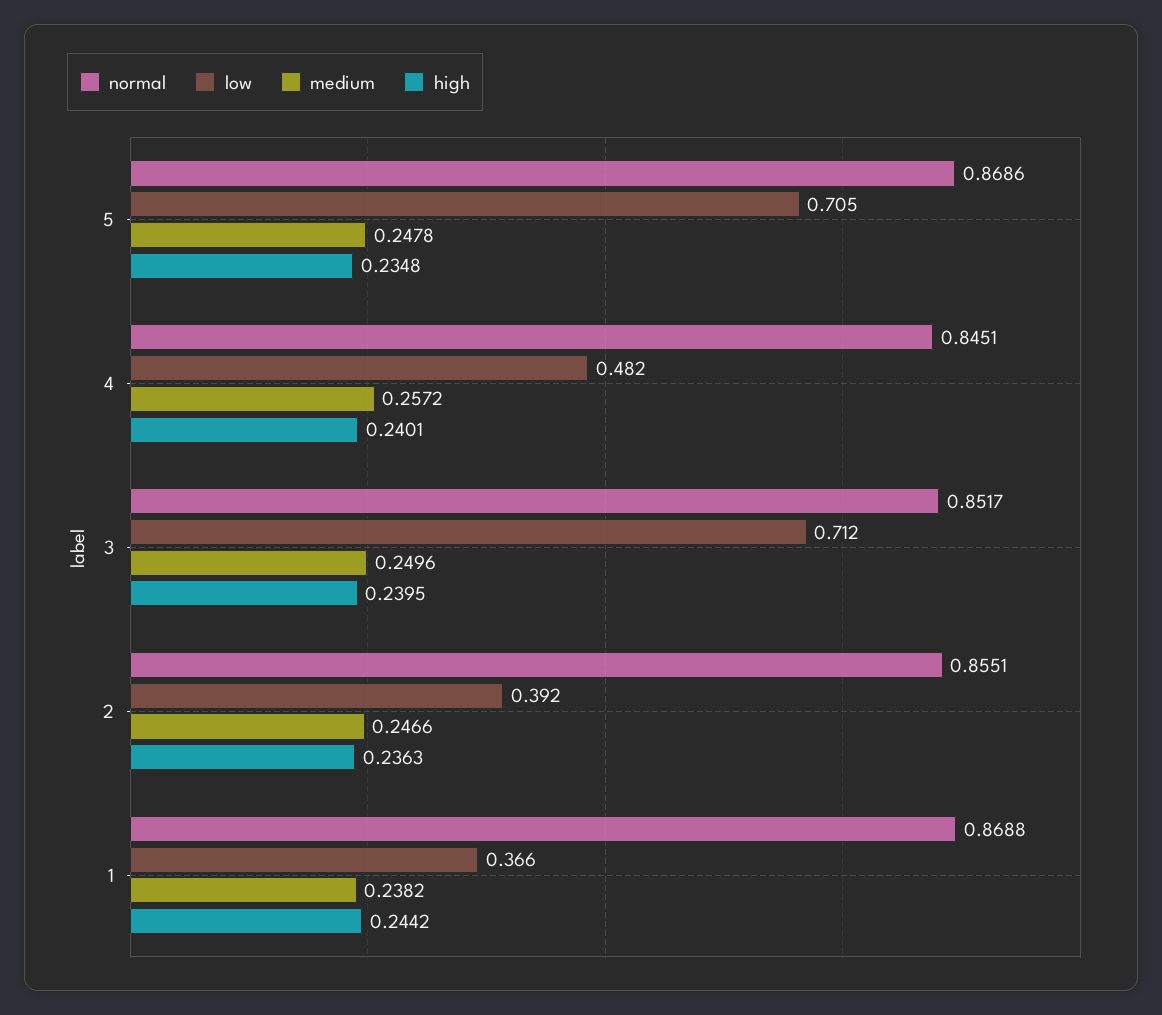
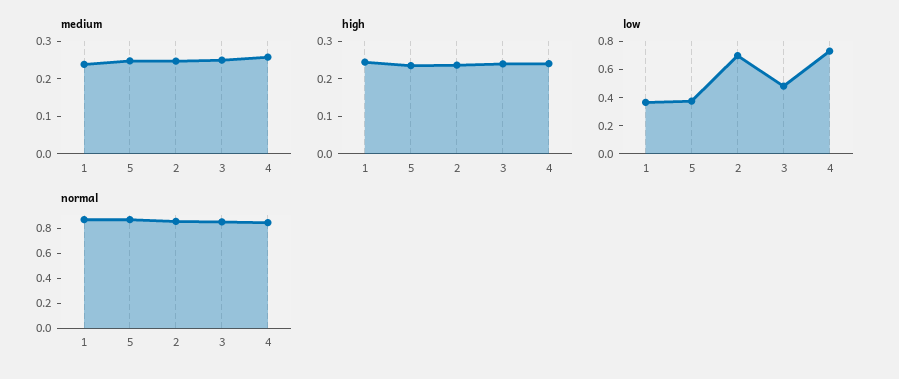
  {
    "normal": {
      "5": 0.8686,
      "4": 0.8451,
      "3": 0.8517,
      "2": 0.8551,
      "1": 0.8688
    },
    "low": {
-     "5": 0.705,
+     "5": 0.4,
-     "4": 0.482,
+     "4": 0.7,
-     "3": 0.712,
+     "3": 0.5,
-     "2": 0.392,
+     "2": 0.7,
      "1": 0.366
    },
    "medium": {
      "5": 0.2478,
      "4": 0.2572,
      "3": 0.2496,
      "2": 0.2466,
      "1": 0.2382
    },
    "high": {
      "5": 0.2348,
      "4": 0.2401,
      "3": 0.2395,
      "2": 0.2363,
      "1": 0.2442
    }
  }

